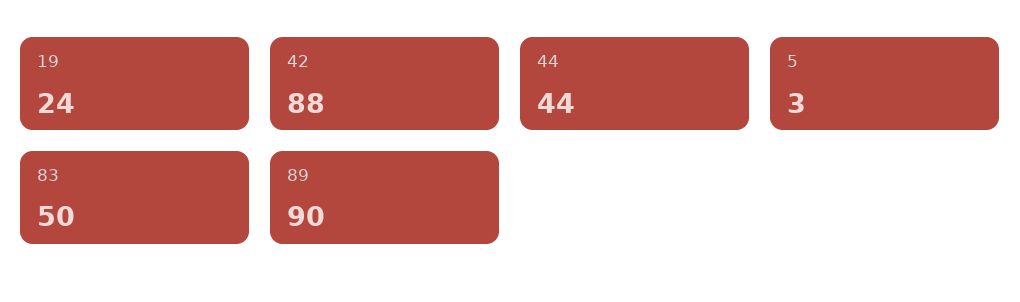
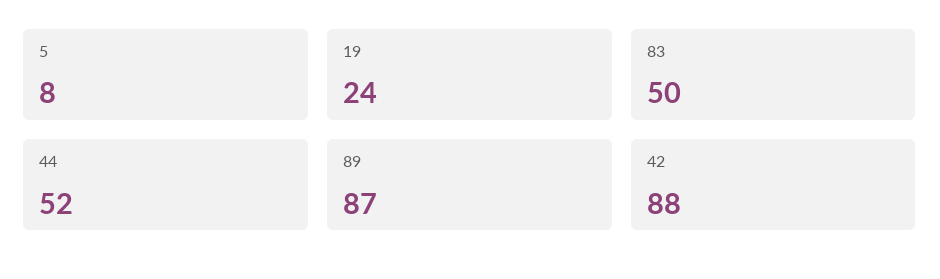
  {
    "19": 24,
    "42": 88,
-   "44": 44,
+   "44": 52,
-   "5": 3,
+   "5": 8,
    "83": 50,
-   "89": 90
+   "89": 87
  }

